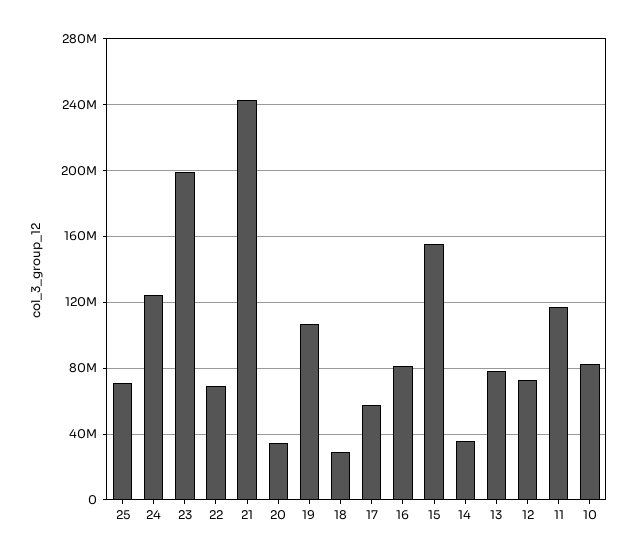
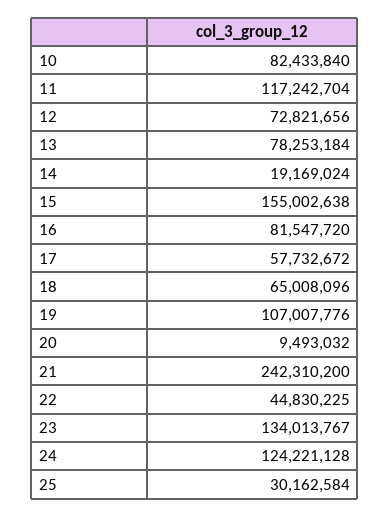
  {
-   "25": 70000000,
+   "25": 30162584,
    "24": 124221128,
-   "23": 200000000,
+   "23": 134013767,
-   "22": 70000000,
+   "22": 44830225,
    "21": 242310200,
-   "20": 35000000,
+   "20": 9493032,
    "19": 107007776,
-   "18": 30000000,
+   "18": 65008096,
    "17": 57732672,
    "16": 81547720,
    "15": 155002638,
-   "14": 35000000,
+   "14": 19169024,
    "13": 78253184,
    "12": 72821656,
    "11": 117242704,
    "10": 82433840
  }

